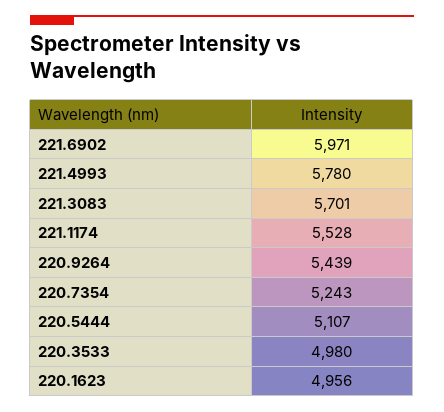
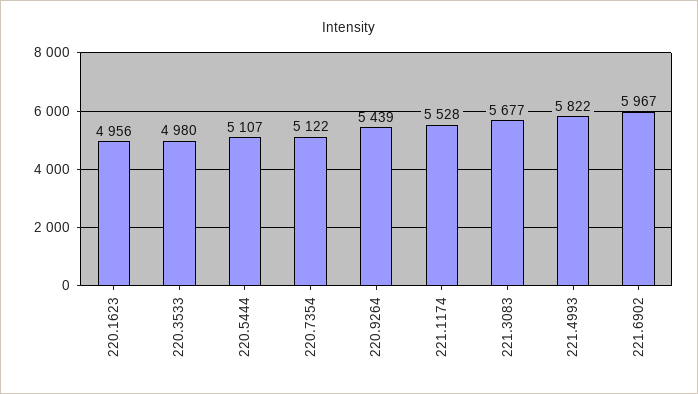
  {
-   "221.6902": 5971,
+   "221.6902": 5967,
-   "221.4993": 5780,
+   "221.4993": 5822,
-   "221.3083": 5701,
+   "221.3083": 5677,
    "221.1174": 5528,
    "220.9264": 5439,
-   "220.7354": 5243,
+   "220.7354": 5122,
    "220.5444": 5107,
    "220.3533": 4980,
    "220.1623": 4956
  }

